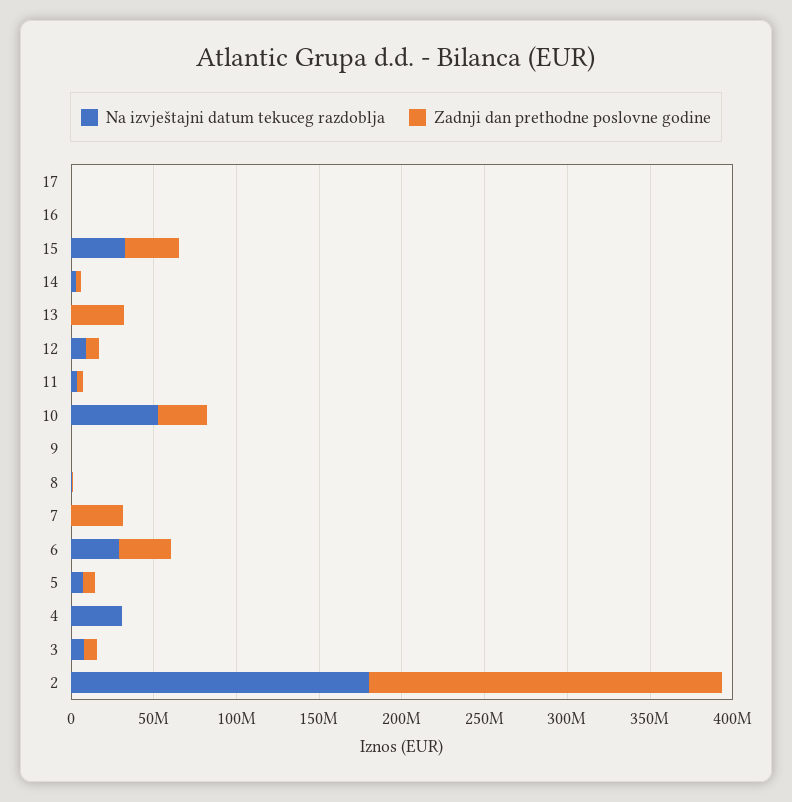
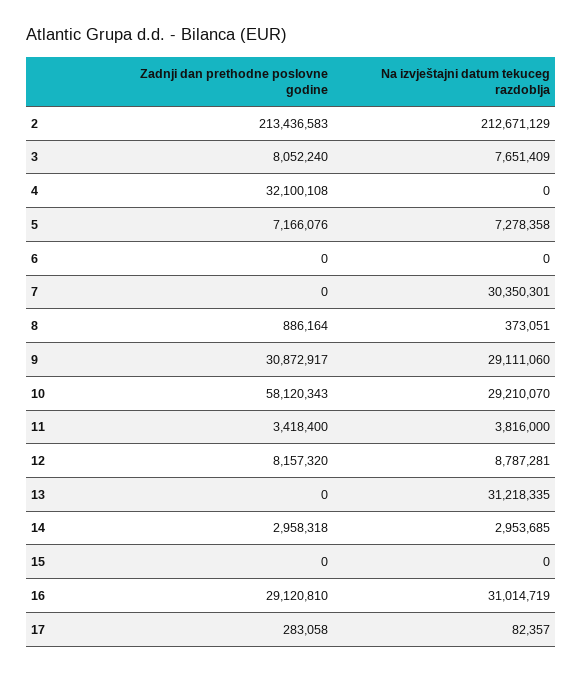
  {
    "Na izvještajni datum tekuceg razdoblja": {
      "17": 82357,
-     "16": 0,
+     "16": 31014719,
-     "15": 30000000,
+     "15": 0,
      "14": 2953685,
-     "13": 0,
+     "13": 31218335,
      "12": 8787281,
      "11": 3816000,
-     "10": 50000000,
+     "10": 29210070,
-     "9": 0,
+     "9": 29111060,
      "8": 373051,
-     "7": 0,
+     "7": 30350301,
-     "6": 30000000,
+     "6": 0,
      "5": 7278358,
-     "4": 30000000,
+     "4": 0,
      "3": 7651409,
-     "2": 180000000
+     "2": 212671129
    },
    "Zadnji dan prethodne poslovne godine": {
      "17": 283058,
-     "16": 0,
+     "16": 29120810,
-     "15": 30000000,
+     "15": 0,
      "14": 2958318,
-     "13": 30000000,
+     "13": 0,
      "12": 8157320,
      "11": 3418400,
-     "10": 30000000,
+     "10": 58120343,
-     "9": 0,
+     "9": 30872917,
      "8": 886164,
-     "7": 30000000,
+     "7": 0,
-     "6": 30000000,
+     "6": 0,
      "5": 7166076,
-     "4": 0,
+     "4": 32100108,
      "3": 8052240,
      "2": 213436583
    }
  }

